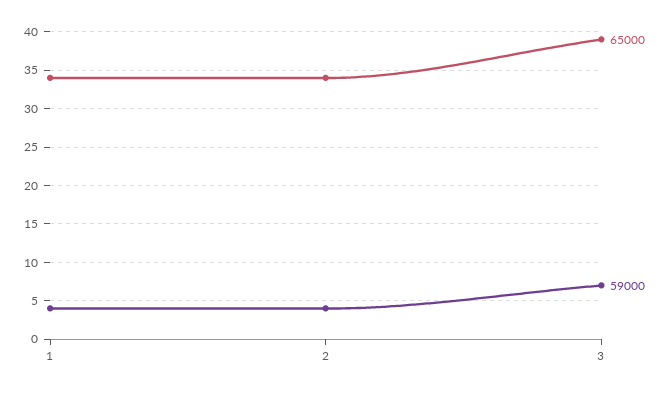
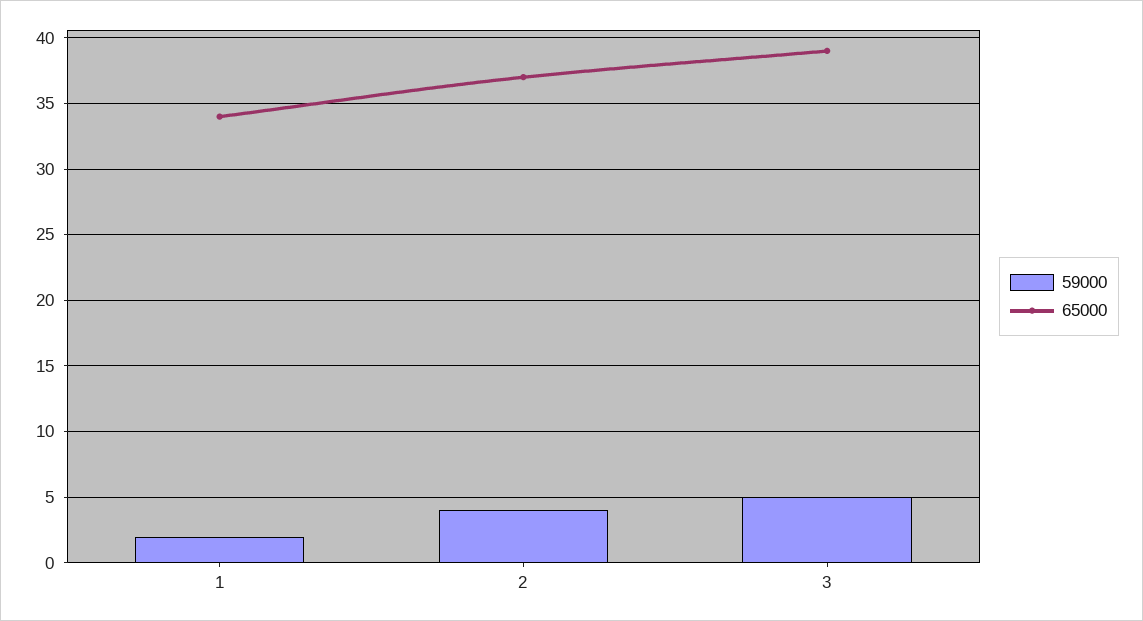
  {
    "65000": {
      "1": 34,
-     "2": 34,
+     "2": 37,
      "3": 39
    },
    "59000": {
-     "1": 4,
+     "1": 2,
      "2": 4,
-     "3": 7
+     "3": 5
    }
  }

